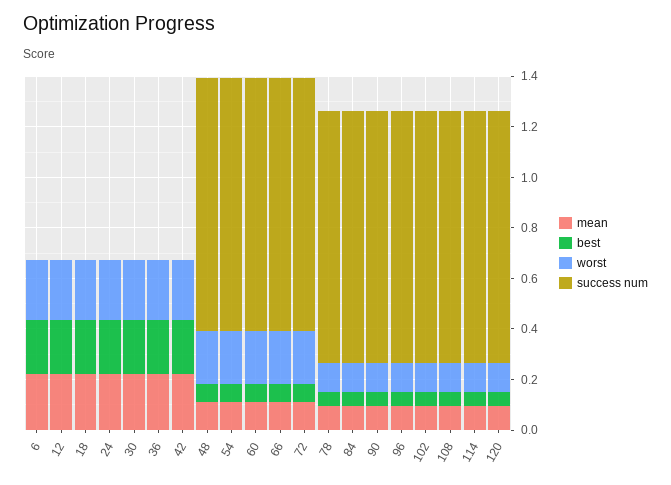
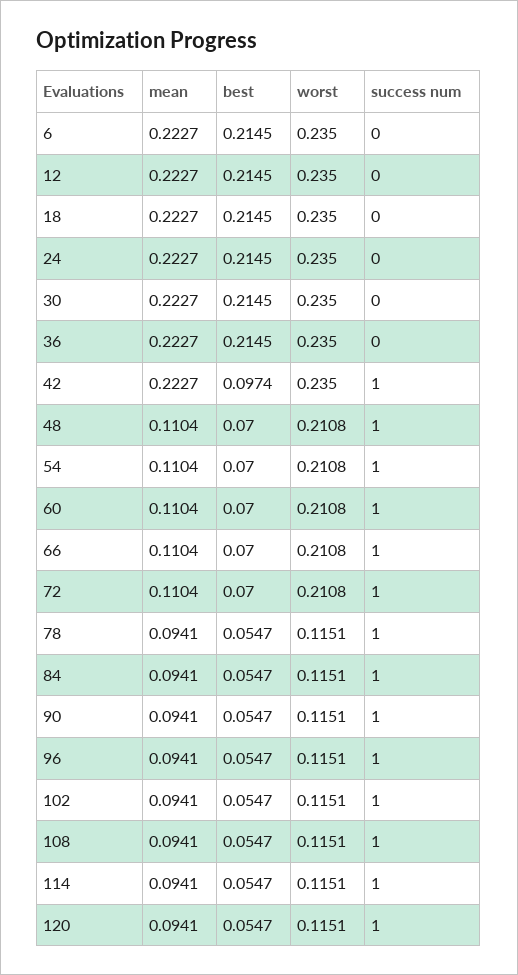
  {
    "mean": {
      "6": 0.2227,
      "12": 0.2227,
      "18": 0.2227,
      "24": 0.2227,
      "30": 0.2227,
      "36": 0.2227,
      "42": 0.2227,
      "48": 0.1104,
      "54": 0.1104,
      "60": 0.1104,
      "66": 0.1104,
      "72": 0.1104,
      "78": 0.0941,
      "84": 0.0941,
      "90": 0.0941,
      "96": 0.0941,
      "102": 0.0941,
      "108": 0.0941,
      "114": 0.0941,
      "120": 0.0941
    },
    "best": {
      "6": 0.2145,
      "12": 0.2145,
      "18": 0.2145,
      "24": 0.2145,
      "30": 0.2145,
      "36": 0.2145,
-     "42": 0.2,
+     "42": 0.0974,
      "48": 0.07,
      "54": 0.07,
      "60": 0.07,
      "66": 0.07,
      "72": 0.07,
      "78": 0.0547,
      "84": 0.0547,
      "90": 0.0547,
      "96": 0.0547,
      "102": 0.0547,
      "108": 0.0547,
      "114": 0.0547,
      "120": 0.0547
    },
    "worst": {
      "6": 0.235,
      "12": 0.235,
      "18": 0.235,
      "24": 0.235,
      "30": 0.235,
      "36": 0.235,
      "42": 0.235,
      "48": 0.2108,
      "54": 0.2108,
      "60": 0.2108,
      "66": 0.2108,
      "72": 0.2108,
      "78": 0.1151,
      "84": 0.1151,
      "90": 0.1151,
      "96": 0.1151,
      "102": 0.1151,
      "108": 0.1151,
      "114": 0.1151,
      "120": 0.1151
    },
    "success num": {
      "6": 0,
      "12": 0,
      "18": 0,
      "24": 0,
      "30": 0,
      "36": 0,
-     "42": 0,
+     "42": 1,
      "48": 1,
      "54": 1,
      "60": 1,
      "66": 1,
      "72": 1,
      "78": 1,
      "84": 1,
      "90": 1,
      "96": 1,
      "102": 1,
      "108": 1,
      "114": 1,
      "120": 1
    }
  }

